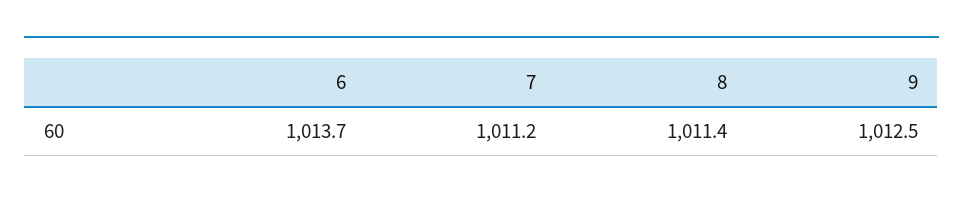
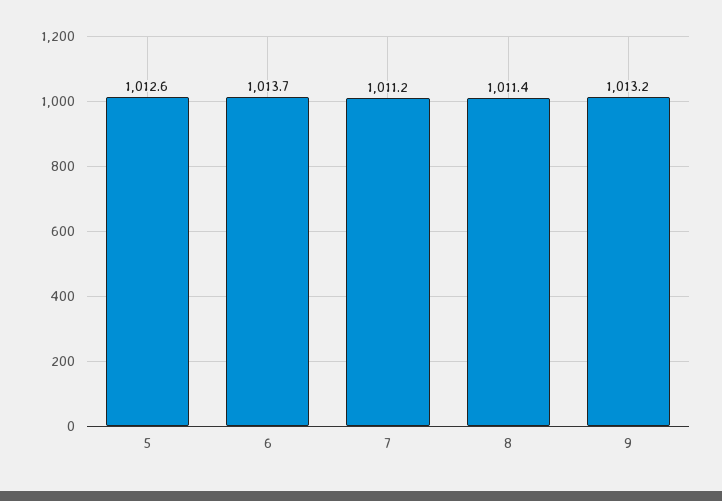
  {
    "6": 1013.7,
    "7": 1011.2,
    "8": 1011.4,
-   "9": 1012.5
+   "9": 1013.2,
+   "5": 1012.6
  }

